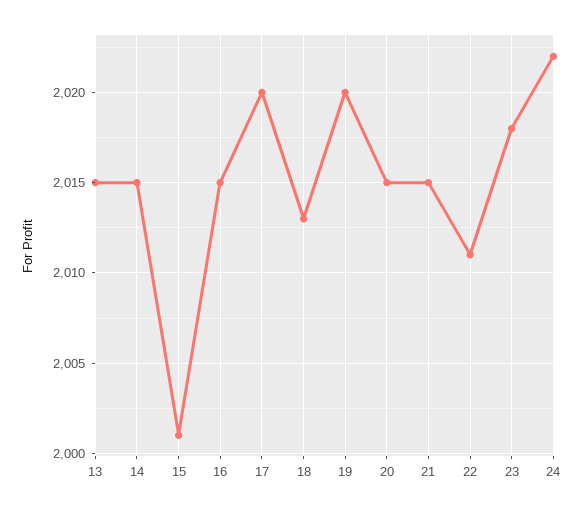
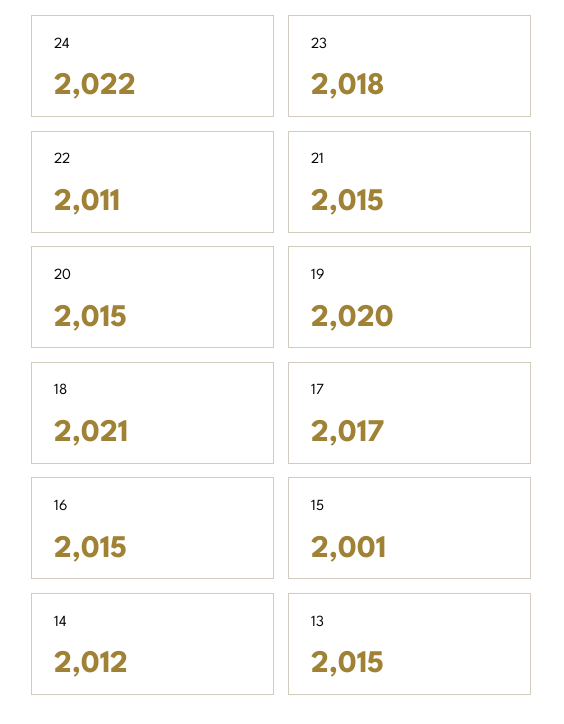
  {
    "13": 2015,
-   "14": 2015,
+   "14": 2012,
    "15": 2001,
    "16": 2015,
-   "17": 2020,
+   "17": 2017,
-   "18": 2013,
+   "18": 2021,
    "19": 2020,
    "20": 2015,
    "21": 2015,
    "22": 2011,
    "23": 2018,
    "24": 2022
  }

